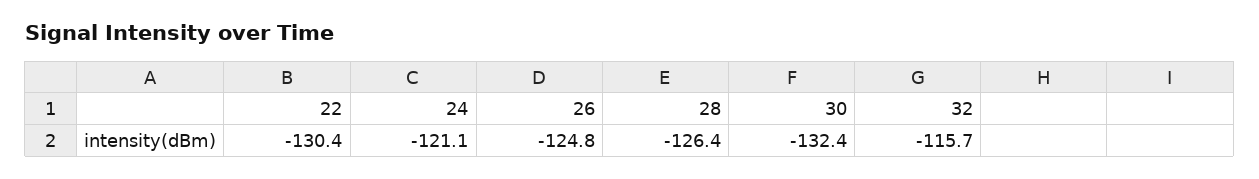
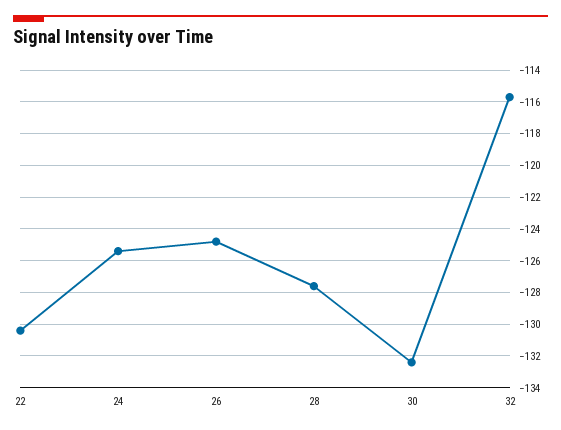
  {
    "22": -130.4,
-   "24": -121.1,
+   "24": -125.5,
    "26": -124.8,
-   "28": -126.4,
+   "28": -127.5,
    "30": -132.4,
    "32": -115.7
  }

